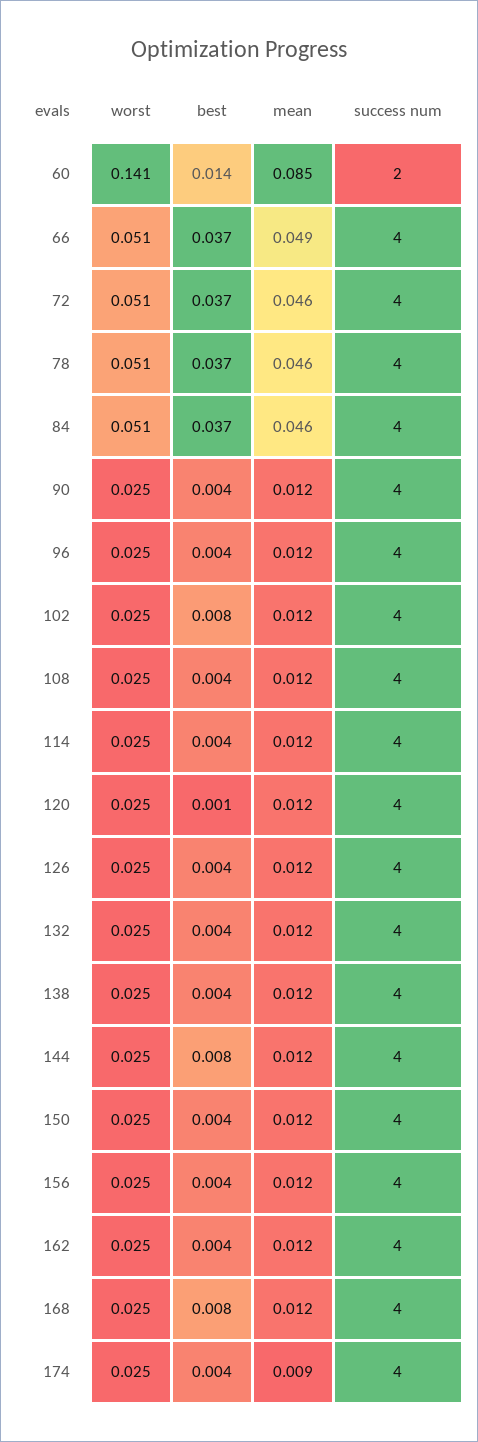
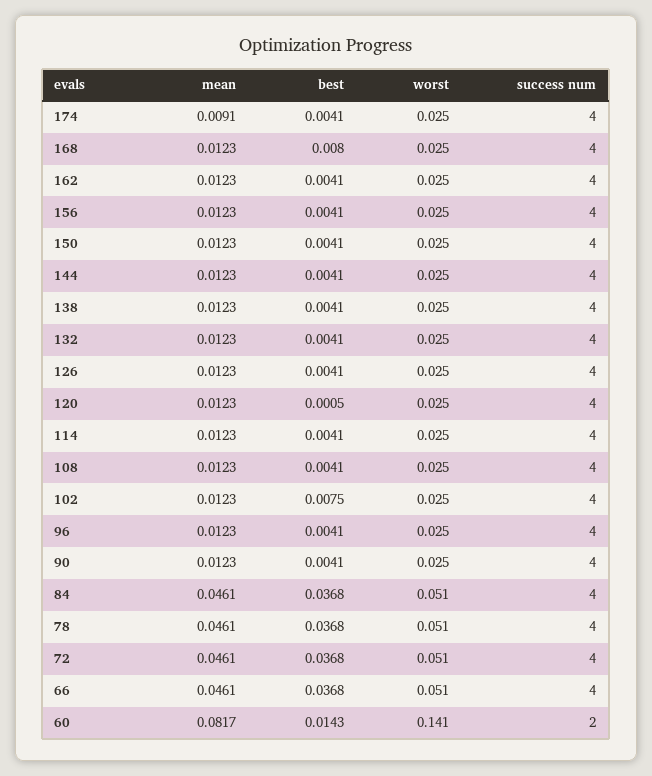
  {
    "worst": {
      "60": 0.141,
      "66": 0.051,
      "72": 0.051,
      "78": 0.051,
      "84": 0.051,
      "90": 0.025,
      "96": 0.025,
      "102": 0.025,
      "108": 0.025,
      "114": 0.025,
      "120": 0.025,
      "126": 0.025,
      "132": 0.025,
      "138": 0.025,
      "144": 0.025,
      "150": 0.025,
      "156": 0.025,
      "162": 0.025,
      "168": 0.025,
      "174": 0.025
    },
    "best": {
      "60": 0.0143,
      "66": 0.0368,
      "72": 0.0368,
      "78": 0.0368,
      "84": 0.0368,
      "90": 0.0041,
      "96": 0.0041,
      "102": 0.0075,
      "108": 0.0041,
      "114": 0.0041,
      "120": 0.0005,
      "126": 0.0041,
      "132": 0.0041,
      "138": 0.0041,
-     "144": 0.008,
+     "144": 0.0041,
      "150": 0.0041,
      "156": 0.0041,
      "162": 0.0041,
      "168": 0.008,
      "174": 0.0041
    },
    "mean": {
-     "60": 0.085,
+     "60": 0.0817,
-     "66": 0.049,
+     "66": 0.0461,
      "72": 0.0461,
      "78": 0.0461,
      "84": 0.0461,
      "90": 0.0123,
      "96": 0.0123,
      "102": 0.0123,
      "108": 0.0123,
      "114": 0.0123,
      "120": 0.0123,
      "126": 0.0123,
      "132": 0.0123,
      "138": 0.0123,
      "144": 0.0123,
      "150": 0.0123,
      "156": 0.0123,
      "162": 0.0123,
      "168": 0.0123,
      "174": 0.0091
    },
    "success num": {
      "60": 2,
      "66": 4,
      "72": 4,
      "78": 4,
      "84": 4,
      "90": 4,
      "96": 4,
      "102": 4,
      "108": 4,
      "114": 4,
      "120": 4,
      "126": 4,
      "132": 4,
      "138": 4,
      "144": 4,
      "150": 4,
      "156": 4,
      "162": 4,
      "168": 4,
      "174": 4
    }
  }

